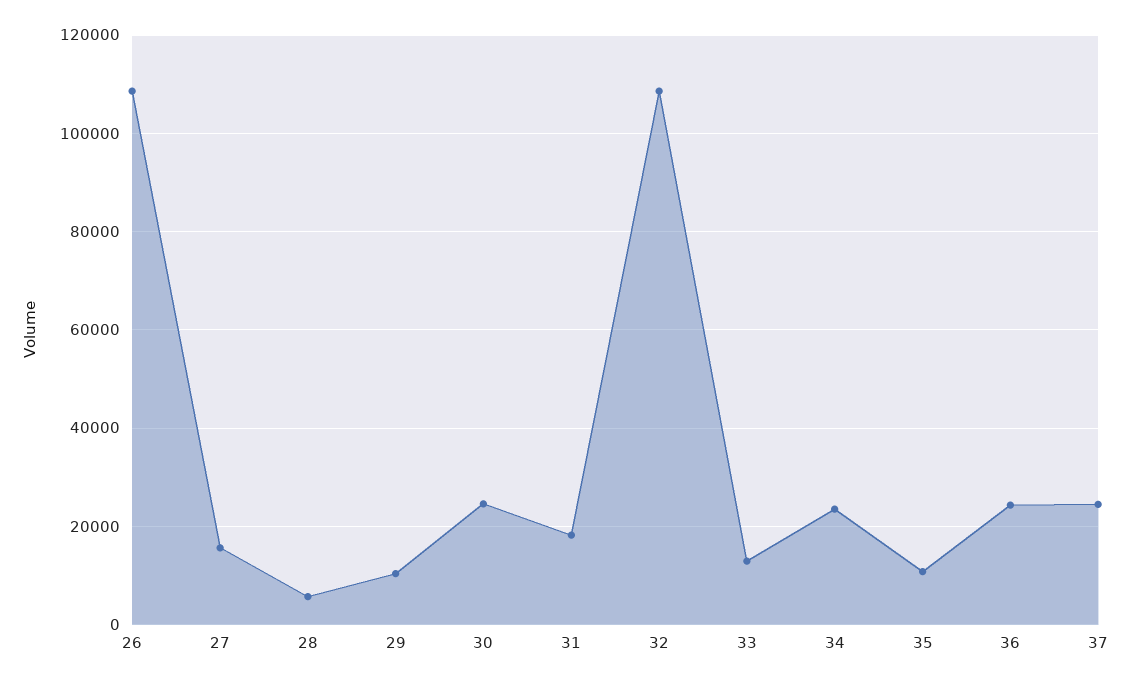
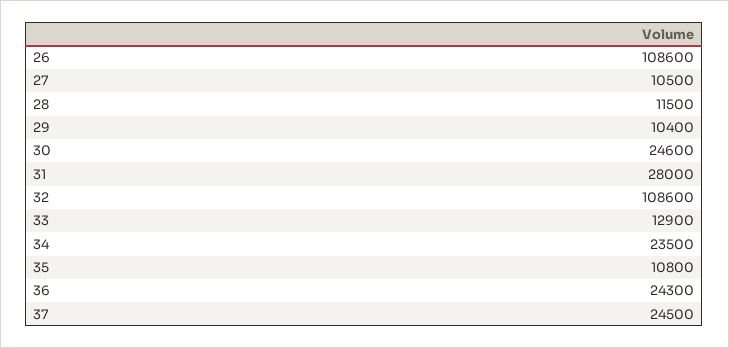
  {
    "26": 108600,
-   "27": 16000,
+   "27": 10500,
-   "28": 6000,
+   "28": 11500,
    "29": 10400,
    "30": 24600,
-   "31": 18000,
+   "31": 28000,
    "32": 108600,
    "33": 12900,
    "34": 23500,
    "35": 10800,
    "36": 24300,
    "37": 24500
  }

